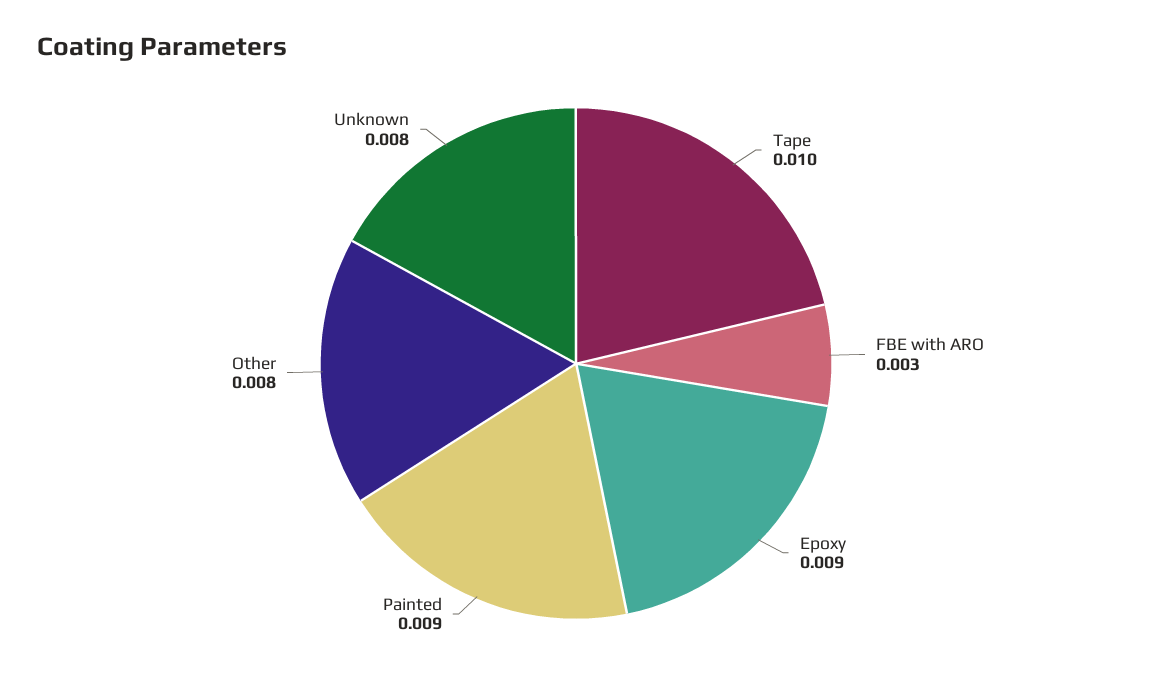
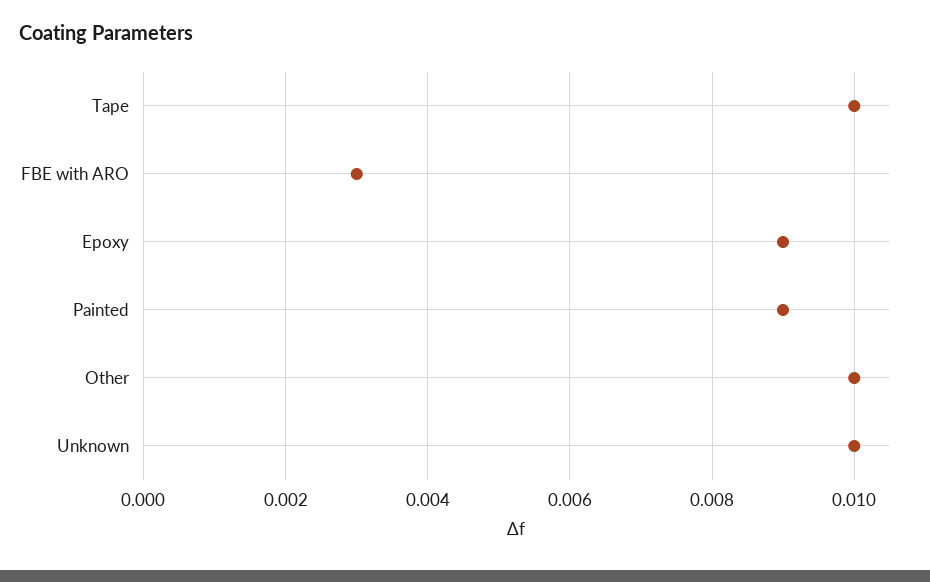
  {
    "Tape": 0.01,
    "FBE with ARO": 0.003,
    "Epoxy": 0.009,
    "Painted": 0.009,
-   "Other": 0.008,
+   "Other": 0.01,
-   "Unknown": 0.008
+   "Unknown": 0.01
  }

